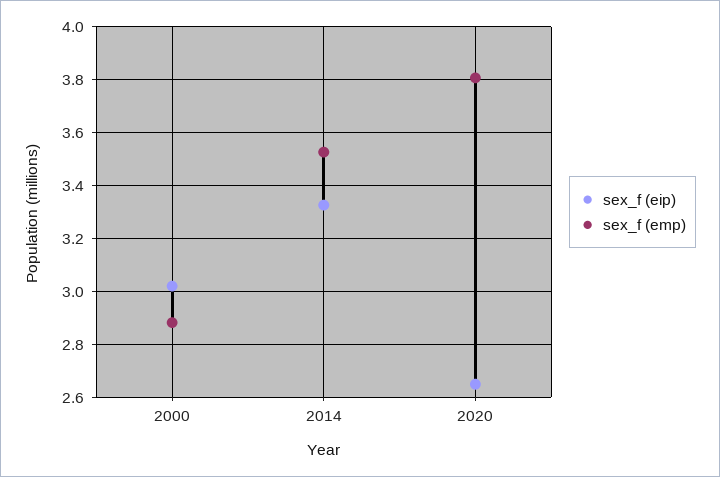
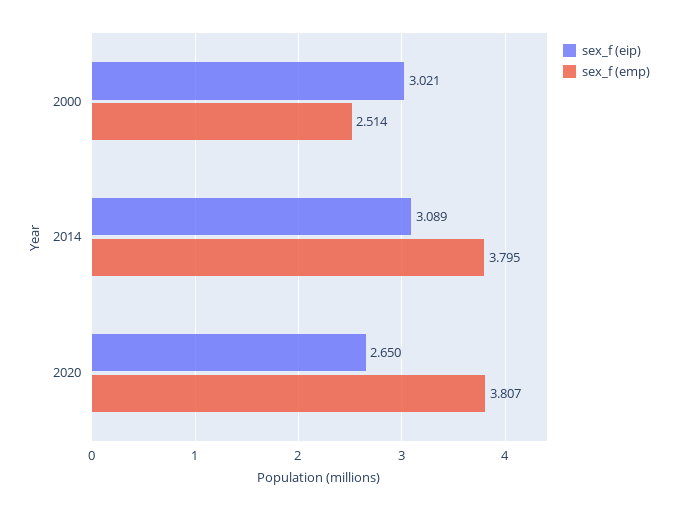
  {
    "sex_f (eip)": {
      "2000": 3.021,
-     "2014": 3.325,
+     "2014": 3.089,
      "2020": 2.65
    },
    "sex_f (emp)": {
-     "2000": 2.875,
+     "2000": 2.514,
-     "2014": 3.525,
+     "2014": 3.795,
      "2020": 3.807
    }
  }

